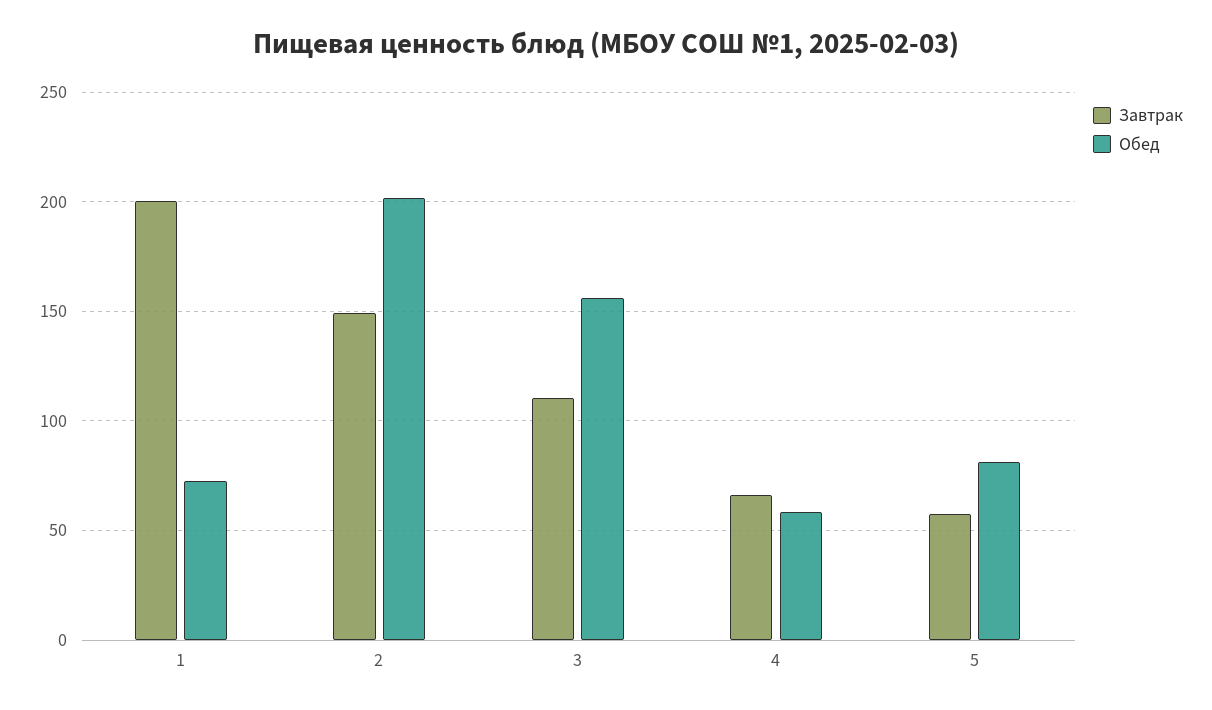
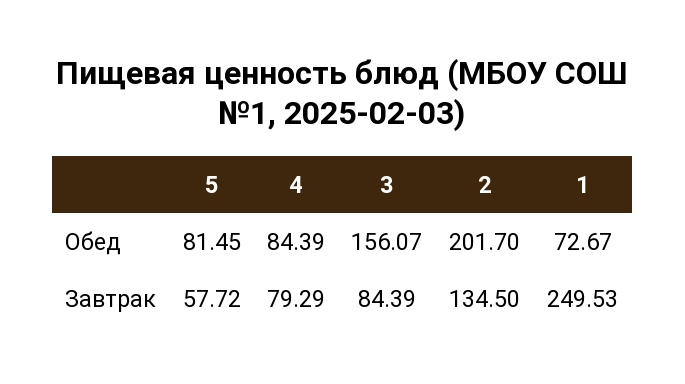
  {
    "Завтрак": {
-     "1": 200,
+     "1": 249.53,
-     "2": 150,
+     "2": 134.5,
-     "3": 110,
+     "3": 84.39,
-     "4": 65,
+     "4": 79.29,
      "5": 57.72
    },
    "Обед": {
      "1": 72.67,
      "2": 201.7,
      "3": 156.07,
-     "4": 60,
+     "4": 84.39,
      "5": 81.45
    }
  }

